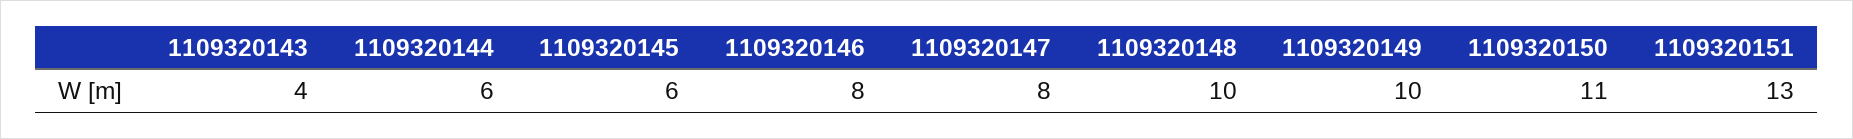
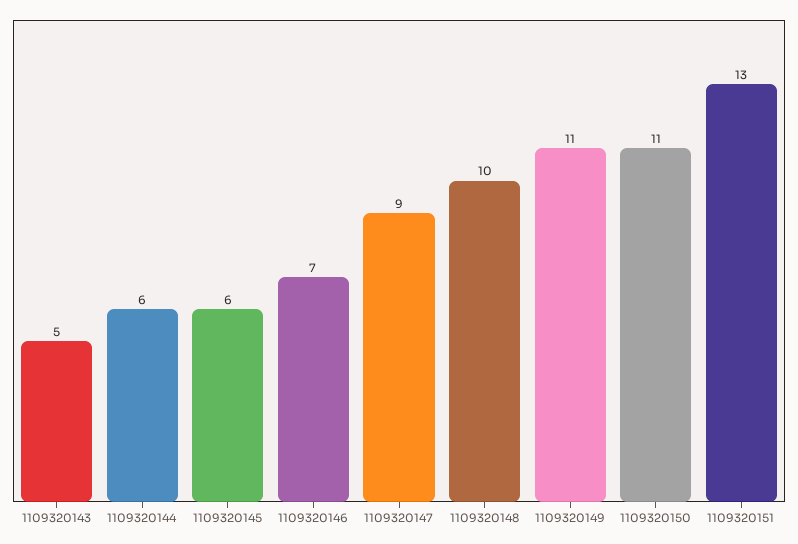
  {
-   "1109320143": 4,
+   "1109320143": 5,
    "1109320144": 6,
    "1109320145": 6,
-   "1109320146": 8,
+   "1109320146": 7,
-   "1109320147": 8,
+   "1109320147": 9,
    "1109320148": 10,
-   "1109320149": 10,
+   "1109320149": 11,
    "1109320150": 11,
    "1109320151": 13
  }

